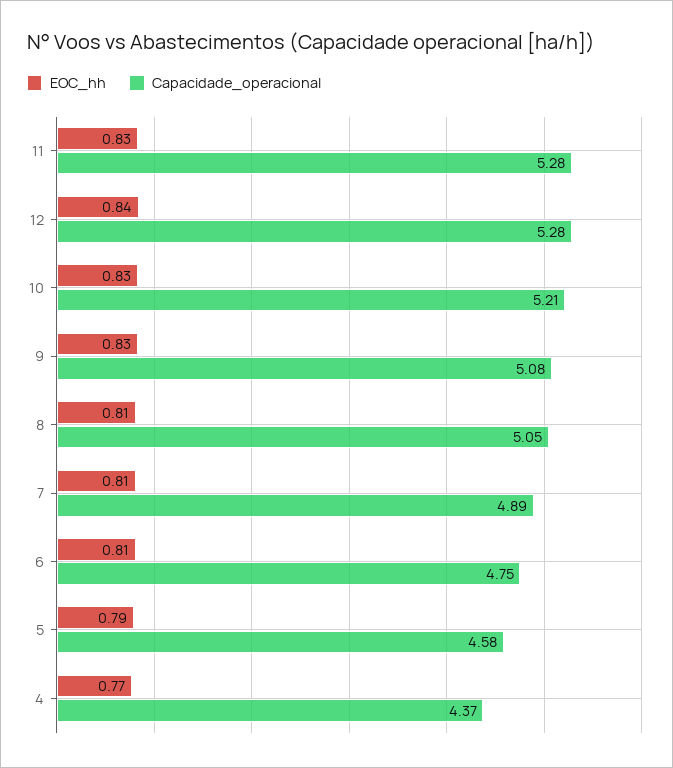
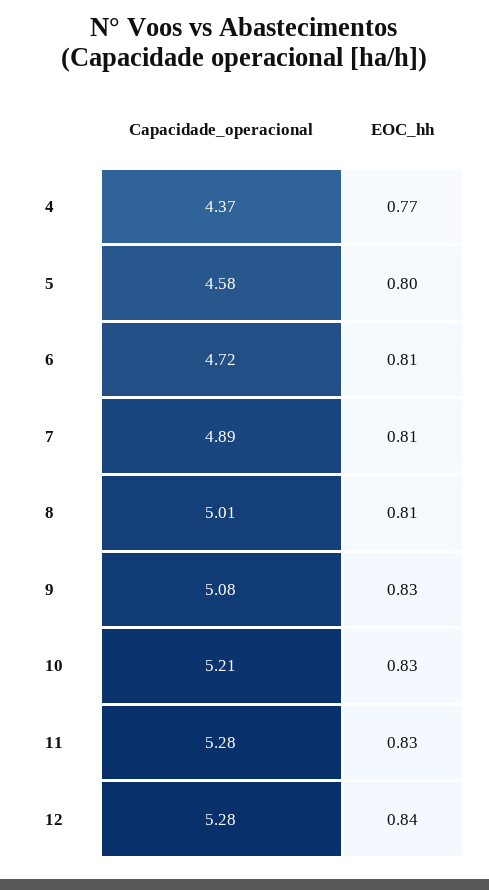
  {
    "EOC_hh": {
      "11": 0.83,
      "12": 0.84,
      "10": 0.83,
      "9": 0.83,
      "8": 0.81,
      "7": 0.81,
      "6": 0.81,
-     "5": 0.79,
+     "5": 0.8,
      "4": 0.77
    },
    "Capacidade_operacional": {
      "11": 5.28,
      "12": 5.28,
      "10": 5.21,
      "9": 5.08,
-     "8": 5.05,
+     "8": 5.01,
      "7": 4.89,
-     "6": 4.75,
+     "6": 4.72,
      "5": 4.58,
      "4": 4.37
    }
  }

